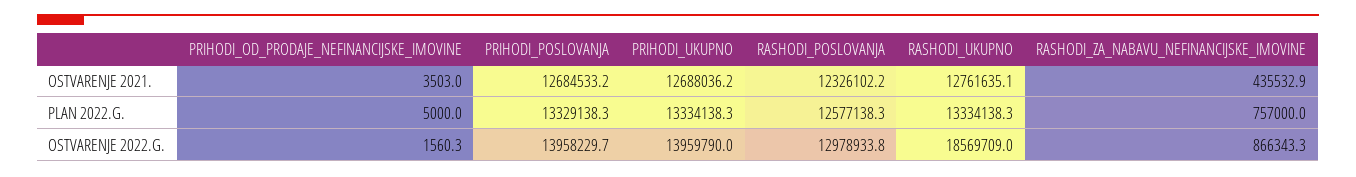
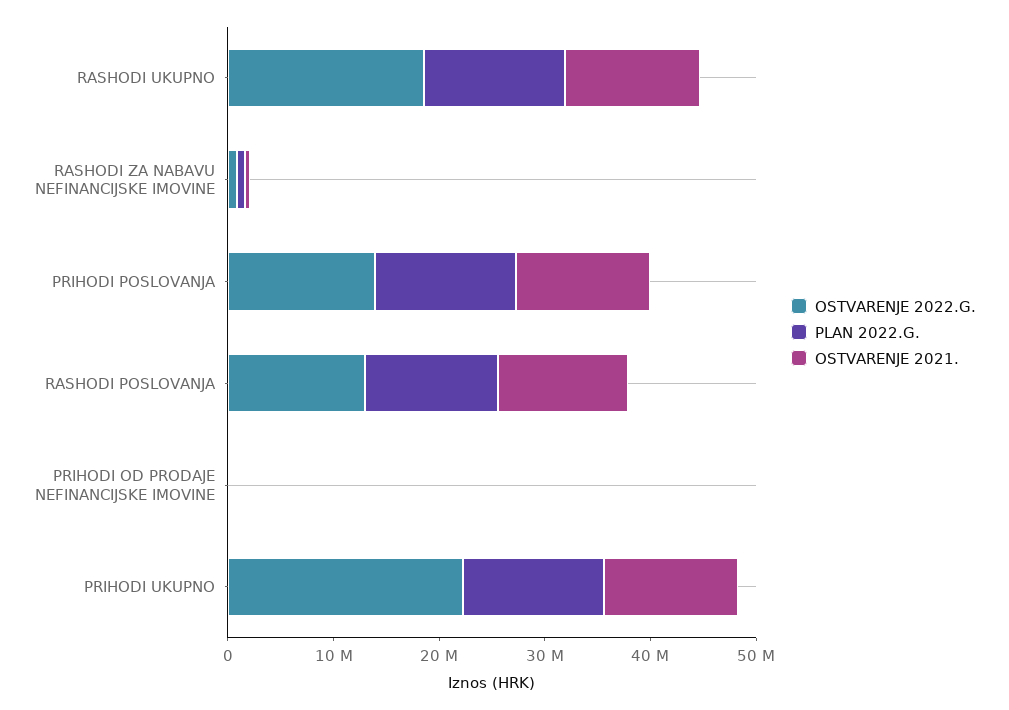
  {
    "OSTVARENJE 2021.": {
      "PRIHODI_OD_PRODAJE_NEFINANCIJSKE_IMOVINE": 3503,
      "PRIHODI_POSLOVANJA": 12684533.2,
      "PRIHODI_UKUPNO": 12688036.2,
      "RASHODI_POSLOVANJA": 12326102.2,
      "RASHODI_UKUPNO": 12761635.1,
      "RASHODI_ZA_NABAVU_NEFINANCIJSKE_IMOVINE": 435532.9
    },
    "PLAN 2022.G.": {
      "PRIHODI_OD_PRODAJE_NEFINANCIJSKE_IMOVINE": 5000,
      "PRIHODI_POSLOVANJA": 13329138.3,
      "PRIHODI_UKUPNO": 13334138.3,
      "RASHODI_POSLOVANJA": 12577138.3,
      "RASHODI_UKUPNO": 13334138.3,
      "RASHODI_ZA_NABAVU_NEFINANCIJSKE_IMOVINE": 757000
    },
    "OSTVARENJE 2022.G.": {
      "PRIHODI_OD_PRODAJE_NEFINANCIJSKE_IMOVINE": 1560.3,
      "PRIHODI_POSLOVANJA": 13958229.7,
-     "PRIHODI_UKUPNO": 13959790,
+     "PRIHODI_UKUPNO": 22000000,
      "RASHODI_POSLOVANJA": 12978933.8,
      "RASHODI_UKUPNO": 18569709,
      "RASHODI_ZA_NABAVU_NEFINANCIJSKE_IMOVINE": 866343.3
    }
  }

